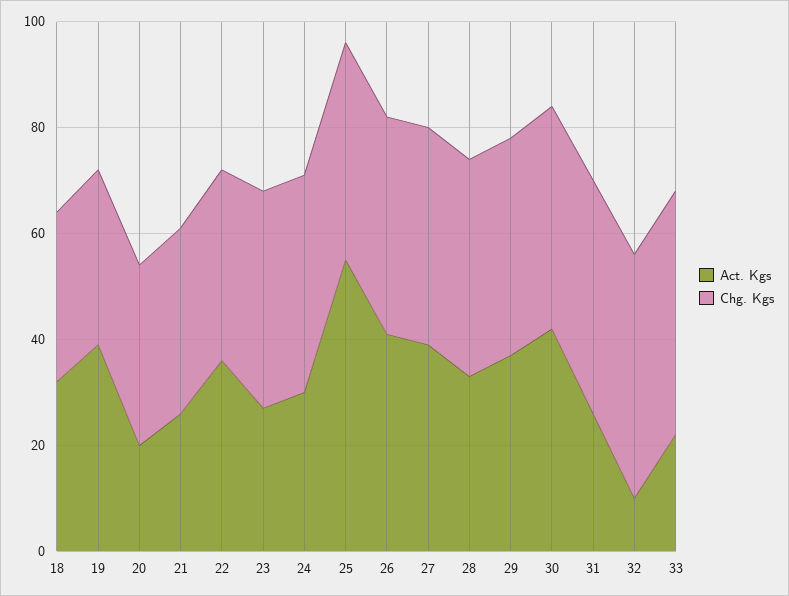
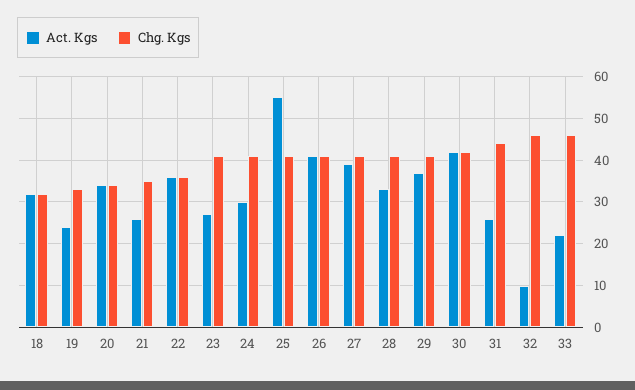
  {
    "Act. Kgs": {
      "18": 30,
-     "19": 40,
+     "19": 25,
-     "20": 20,
+     "20": 35,
      "21": 25,
      "22": 35,
      "23": 25,
      "24": 30,
      "25": 55,
      "26": 40,
      "27": 40,
      "28": 35,
      "29": 35,
      "30": 40,
      "31": 25,
      "32": 10,
      "33": 20
    },
    "Chg. Kgs": {
      "18": 30,
      "19": 35,
      "20": 35,
      "21": 35,
      "22": 35,
      "23": 40,
      "24": 40,
      "25": 40,
      "26": 40,
      "27": 40,
      "28": 40,
      "29": 40,
      "30": 40,
      "31": 45,
      "32": 45,
      "33": 45
    }
  }

